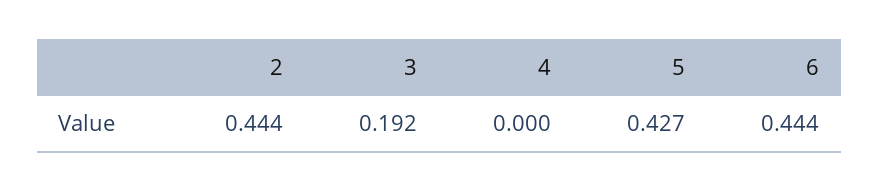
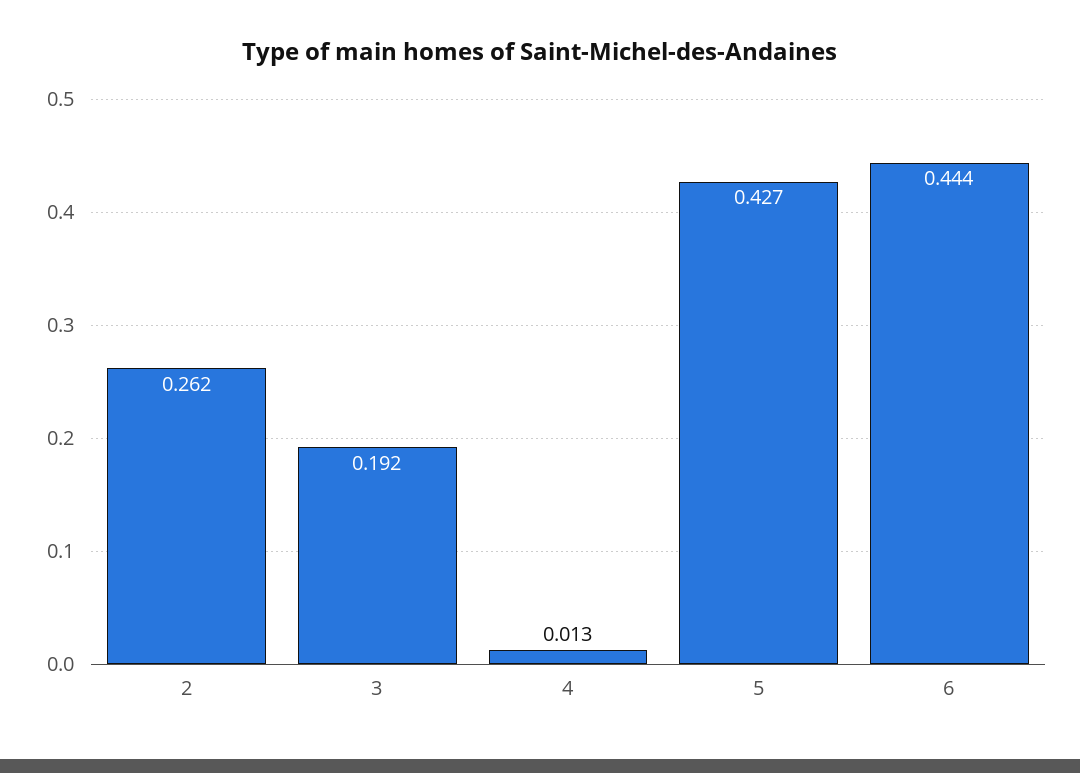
  {
-   "2": 0.444,
+   "2": 0.262,
    "3": 0.192,
-   "4": 0,
+   "4": 0.013,
    "5": 0.427,
    "6": 0.444
  }

